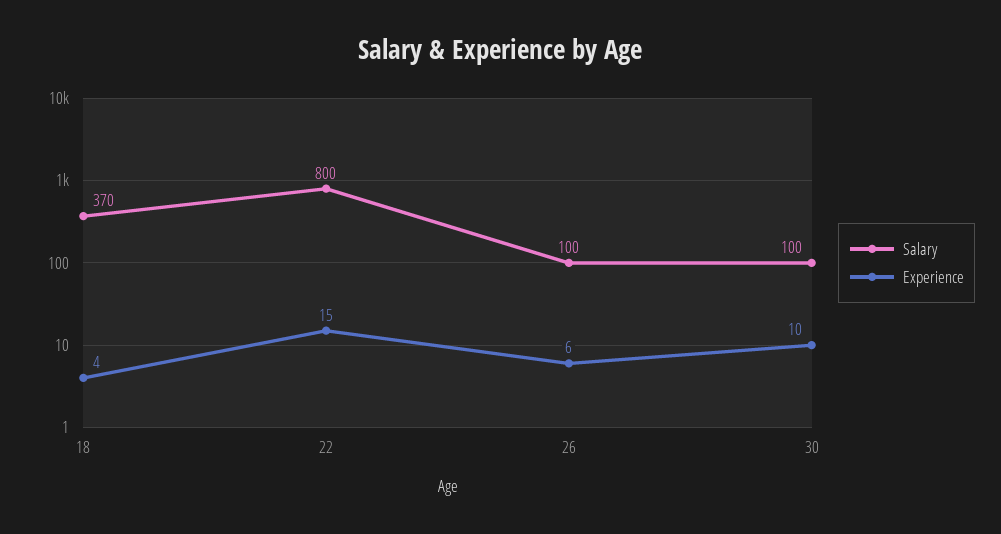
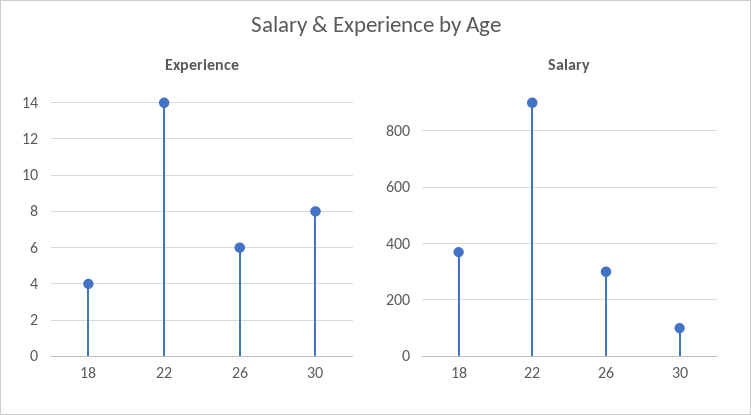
  {
    "Salary": {
      "18": 370,
-     "22": 800,
+     "22": 900,
-     "26": 100,
+     "26": 300,
      "30": 100
    },
    "Experience": {
      "18": 4,
-     "22": 15,
+     "22": 14,
      "26": 6,
-     "30": 10
+     "30": 8
    }
  }

